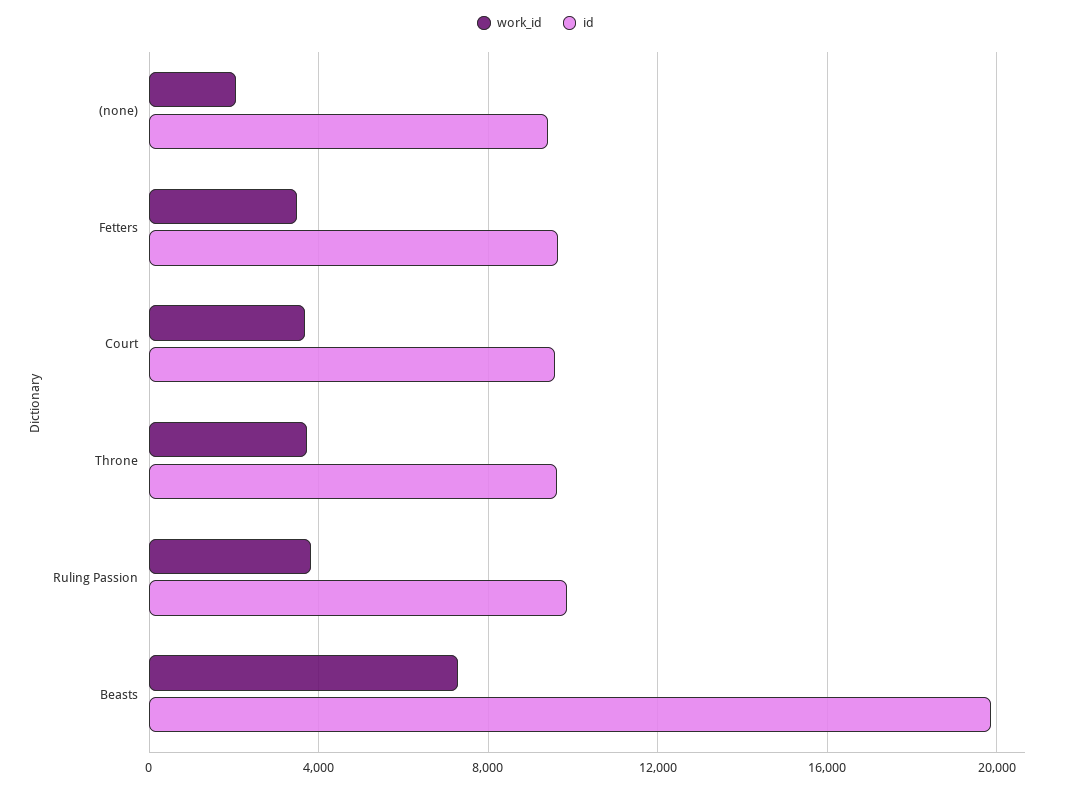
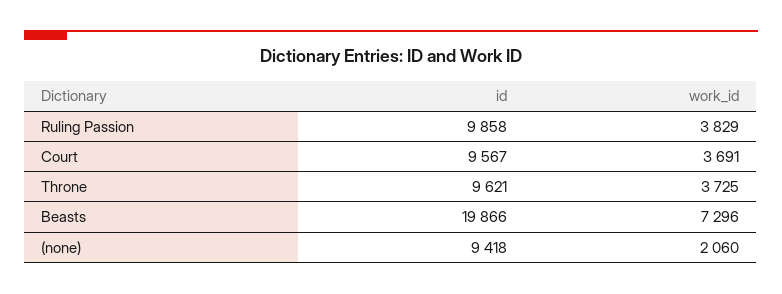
  {
    "work_id": {
      "(none)": 2060,
-     "Fetters": 3500,
      "Court": 3691,
      "Throne": 3725,
      "Ruling Passion": 3829,
      "Beasts": 7296
    },
    "id": {
      "(none)": 9418,
-     "Fetters": 9500,
      "Court": 9567,
      "Throne": 9621,
      "Ruling Passion": 9858,
      "Beasts": 19866
    }
  }

